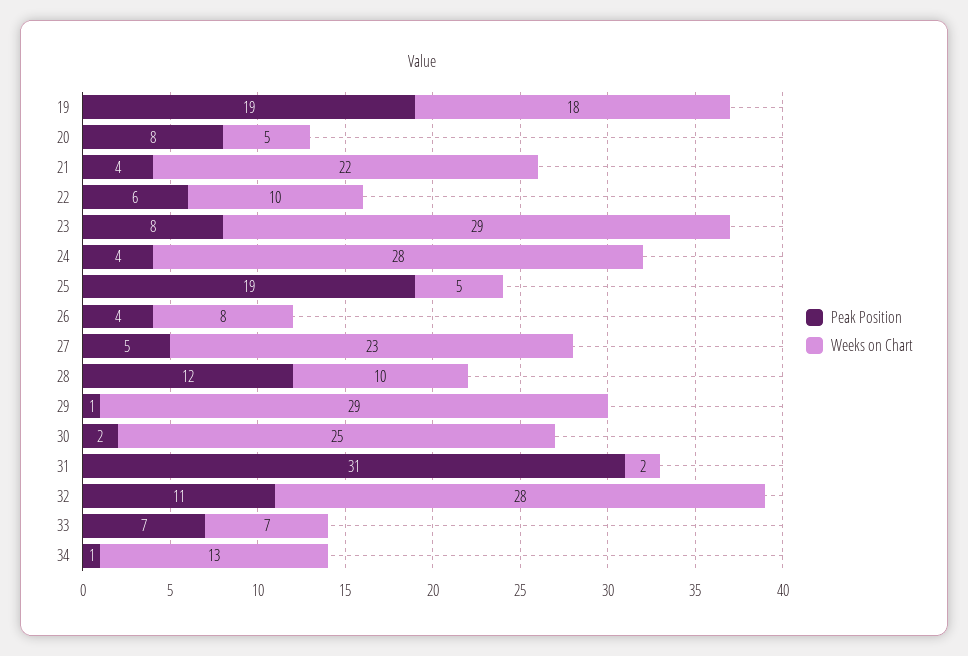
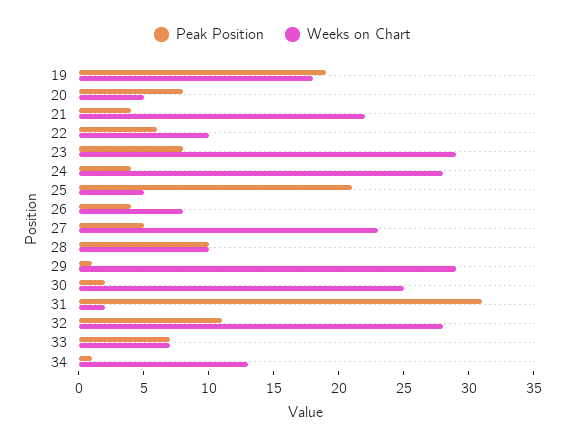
  {
    "Peak Position": {
      "19": 19,
      "20": 8,
      "21": 4,
      "22": 6,
      "23": 8,
      "24": 4,
-     "25": 19,
+     "25": 21,
      "26": 4,
      "27": 5,
-     "28": 12,
+     "28": 10,
      "29": 1,
      "30": 2,
      "31": 31,
      "32": 11,
      "33": 7,
      "34": 1
    },
    "Weeks on Chart": {
      "19": 18,
      "20": 5,
      "21": 22,
      "22": 10,
      "23": 29,
      "24": 28,
      "25": 5,
      "26": 8,
      "27": 23,
      "28": 10,
      "29": 29,
      "30": 25,
      "31": 2,
      "32": 28,
      "33": 7,
      "34": 13
    }
  }

